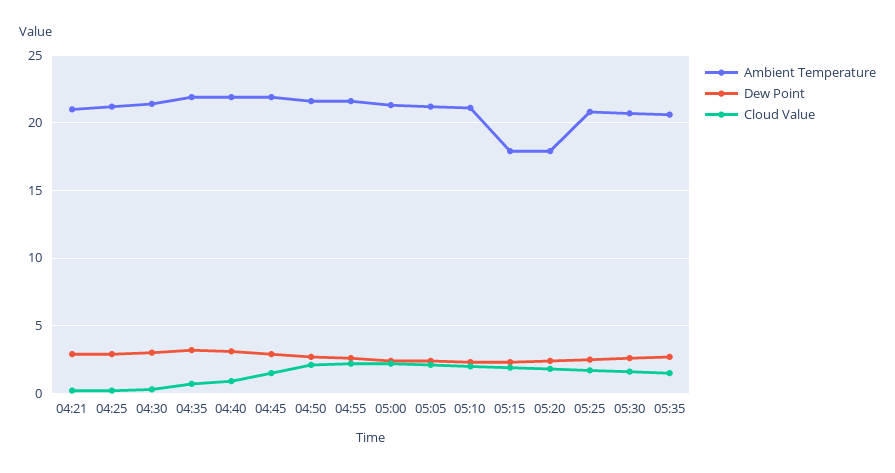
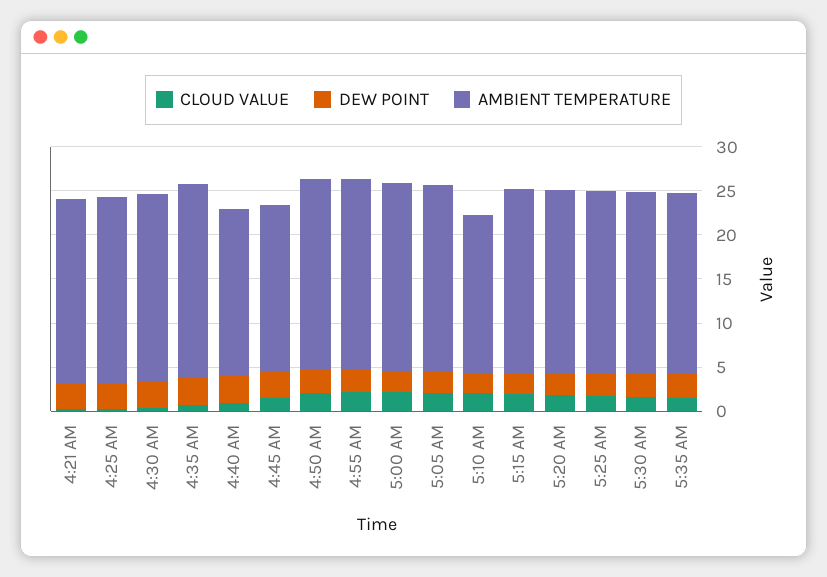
  {
    "Ambient Temperature": {
      "04:21": 21,
      "04:25": 21,
      "04:30": 21.5,
      "04:35": 22,
-     "04:40": 22,
+     "04:40": 19,
-     "04:45": 22,
+     "04:45": 19,
      "04:50": 21.5,
      "04:55": 21.5,
      "05:00": 21.5,
      "05:05": 21,
-     "05:10": 21,
+     "05:10": 18,
-     "05:15": 18,
+     "05:15": 21,
-     "05:20": 18,
+     "05:20": 21,
      "05:25": 21,
      "05:30": 20.5,
      "05:35": 20.5
    },
    "Dew Point": {
      "04:21": 3,
      "04:25": 3,
      "04:30": 3,
      "04:35": 3,
      "04:40": 3,
      "04:45": 3,
      "04:50": 2.5,
      "04:55": 2.5,
      "05:00": 2.5,
      "05:05": 2.5,
      "05:10": 2.5,
      "05:15": 2.5,
      "05:20": 2.5,
      "05:25": 2.5,
      "05:30": 2.5,
      "05:35": 2.5
    },
    "Cloud Value": {
      "04:21": 0,
      "04:25": 0,
      "04:30": 0.5,
      "04:35": 0.5,
      "04:40": 1,
      "04:45": 1.5,
      "04:50": 2,
      "04:55": 2,
      "05:00": 2,
      "05:05": 2,
      "05:10": 2,
      "05:15": 2,
      "05:20": 2,
      "05:25": 1.5,
      "05:30": 1.5,
      "05:35": 1.5
    }
  }

